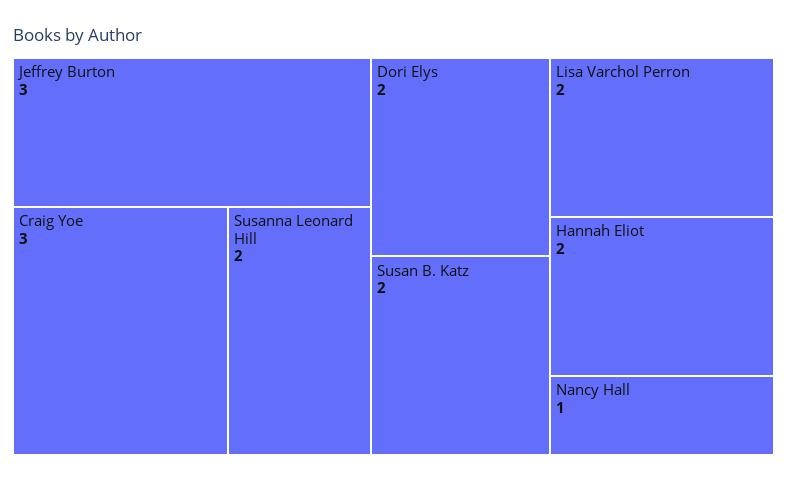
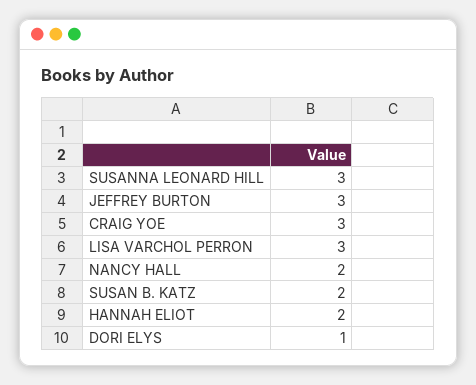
  {
    "Jeffrey Burton": 3,
    "Craig Yoe": 3,
-   "Susanna Leonard Hill": 2,
+   "Susanna Leonard Hill": 3,
-   "Dori Elys": 2,
+   "Dori Elys": 1,
    "Susan B. Katz": 2,
-   "Lisa Varchol Perron": 2,
+   "Lisa Varchol Perron": 3,
    "Hannah Eliot": 2,
-   "Nancy Hall": 1
+   "Nancy Hall": 2
  }

